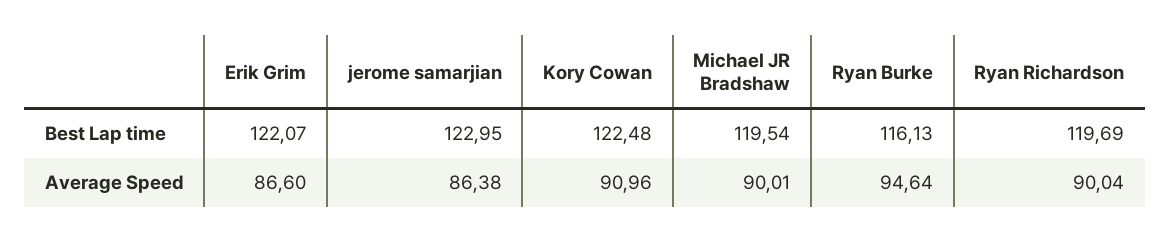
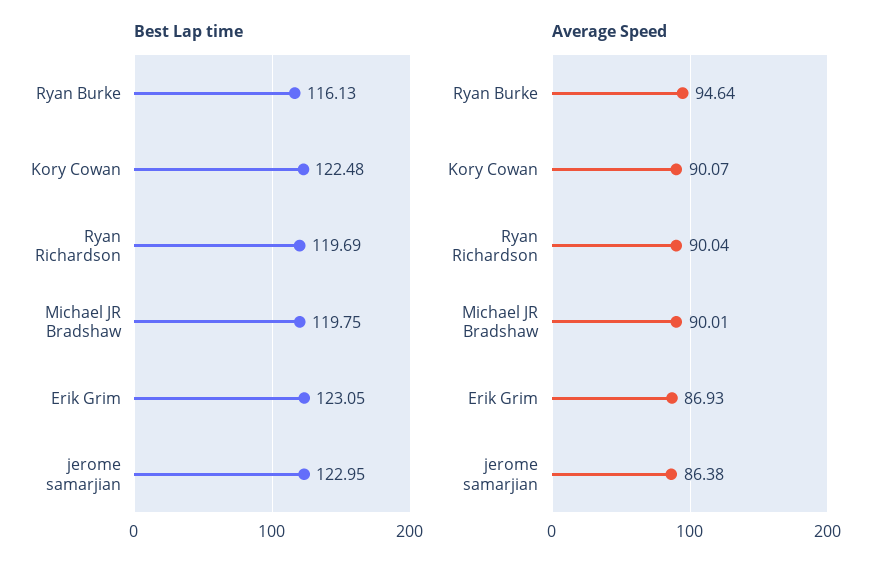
  {
    "Best Lap time": {
-     "Erik Grim": 122.07,
+     "Erik Grim": 123.05,
      "jerome samarjian": 122.95,
      "Kory Cowan": 122.48,
-     "Michael JR Bradshaw": 119.54,
+     "Michael JR Bradshaw": 119.75,
      "Ryan Burke": 116.13,
      "Ryan Richardson": 119.69
    },
    "Average Speed": {
-     "Erik Grim": 86.6,
+     "Erik Grim": 86.93,
      "jerome samarjian": 86.38,
-     "Kory Cowan": 90.96,
+     "Kory Cowan": 90.07,
      "Michael JR Bradshaw": 90.01,
      "Ryan Burke": 94.64,
      "Ryan Richardson": 90.04
    }
  }

